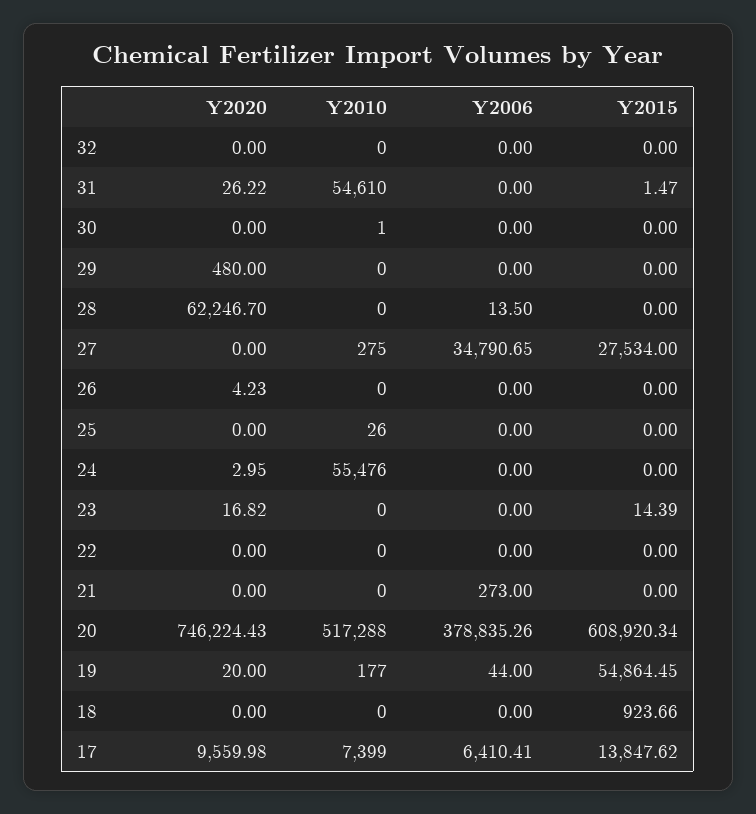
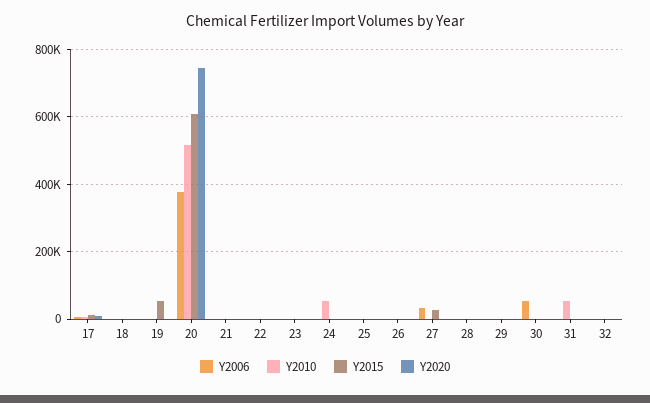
  {
    "Y2020": {
      "32": 0,
      "31": 26.22,
      "30": 0,
      "29": 480,
-     "28": 62246.7,
+     "28": 0,
      "27": 0,
      "26": 4.23,
      "25": 0,
      "24": 2.95,
      "23": 16.82,
      "22": 0,
      "21": 0,
      "20": 746224.43,
      "19": 20,
      "18": 0,
      "17": 9559.98
    },
    "Y2010": {
      "32": 0,
      "31": 54610,
      "30": 1,
      "29": 0,
      "28": 0,
      "27": 275,
      "26": 0,
      "25": 26,
      "24": 55476,
      "23": 0,
      "22": 0,
      "21": 0,
      "20": 517288,
      "19": 177,
      "18": 0,
      "17": 7399
    },
    "Y2006": {
      "32": 0,
      "31": 0,
-     "30": 0,
+     "30": 60000,
      "29": 0,
      "28": 13.5,
      "27": 34790.65,
      "26": 0,
      "25": 0,
      "24": 0,
      "23": 0,
      "22": 0,
      "21": 273,
      "20": 378835.26,
      "19": 44,
      "18": 0,
      "17": 6410.41
    },
    "Y2015": {
      "32": 0,
      "31": 1.47,
      "30": 0,
      "29": 0,
      "28": 0,
      "27": 27534,
      "26": 0,
      "25": 0,
      "24": 0,
      "23": 14.39,
      "22": 0,
      "21": 0,
      "20": 608920.34,
      "19": 54864.45,
      "18": 923.66,
      "17": 13847.62
    }
  }

